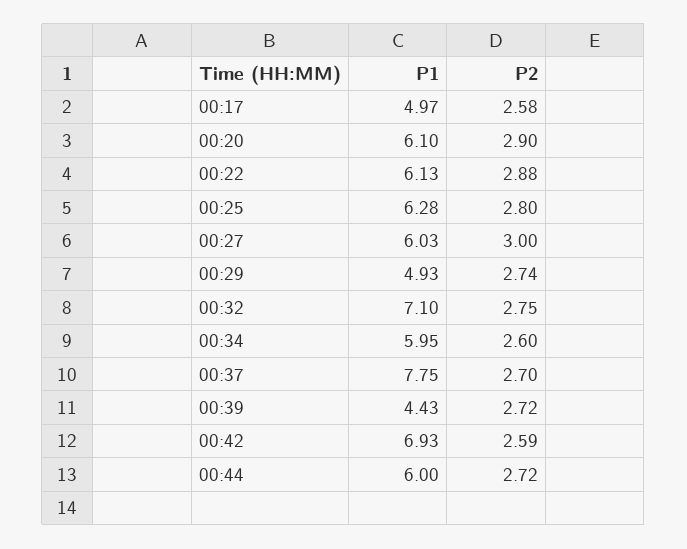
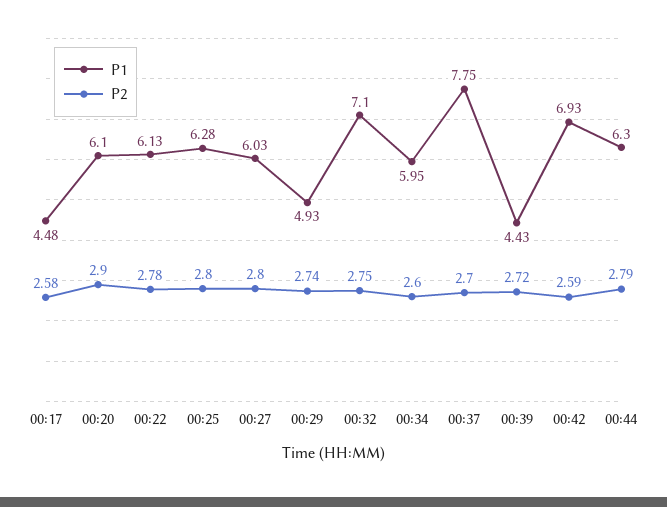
  {
    "P1": {
-     "00:17": 4.97,
+     "00:17": 4.48,
      "00:20": 6.1,
      "00:22": 6.13,
      "00:25": 6.28,
      "00:27": 6.03,
      "00:29": 4.93,
      "00:32": 7.1,
      "00:34": 5.95,
      "00:37": 7.75,
      "00:39": 4.43,
      "00:42": 6.93,
-     "00:44": 6
+     "00:44": 6.3
    },
    "P2": {
      "00:17": 2.58,
      "00:20": 2.9,
-     "00:22": 2.88,
+     "00:22": 2.78,
      "00:25": 2.8,
-     "00:27": 3,
+     "00:27": 2.8,
      "00:29": 2.74,
      "00:32": 2.75,
      "00:34": 2.6,
      "00:37": 2.7,
      "00:39": 2.72,
      "00:42": 2.59,
-     "00:44": 2.72
+     "00:44": 2.79
    }
  }

